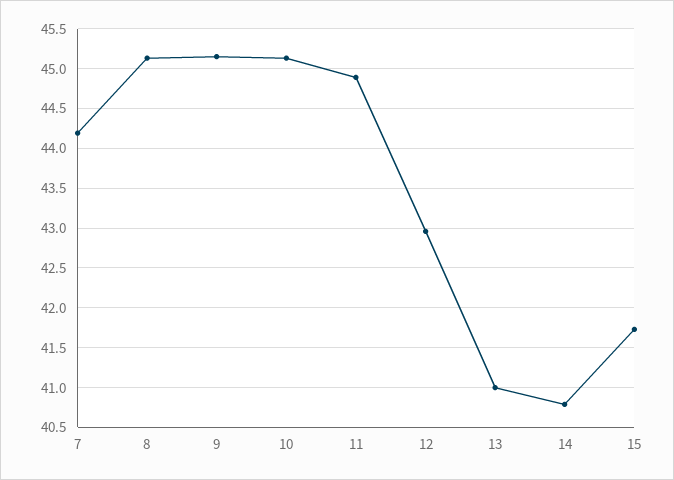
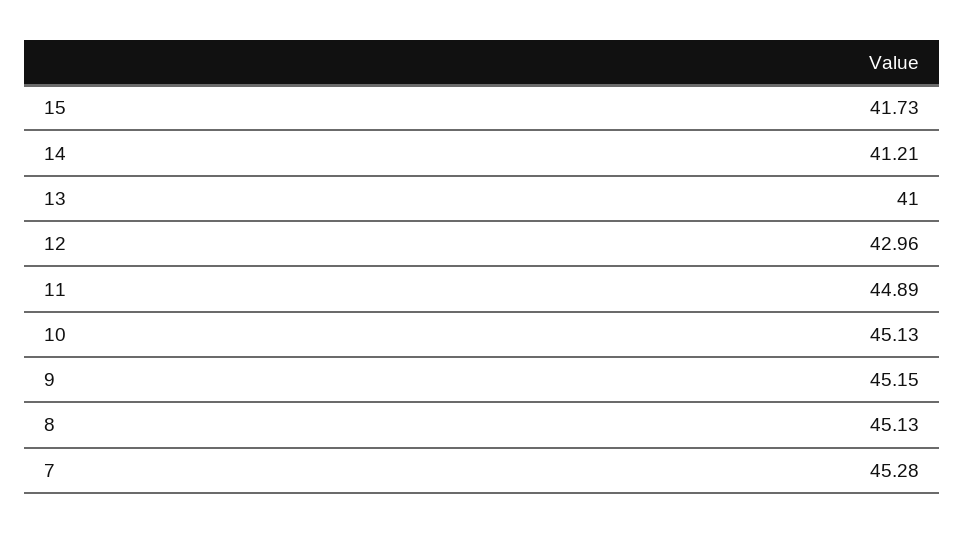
  {
-   "7": 44.2,
+   "7": 45.28,
    "8": 45.13,
    "9": 45.15,
    "10": 45.13,
    "11": 44.89,
    "12": 42.96,
    "13": 41,
-   "14": 40.8,
+   "14": 41.21,
    "15": 41.73
  }

